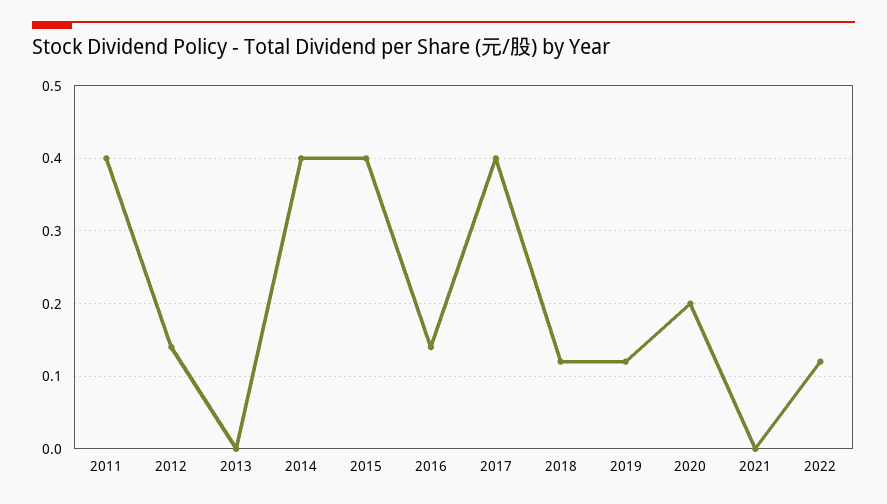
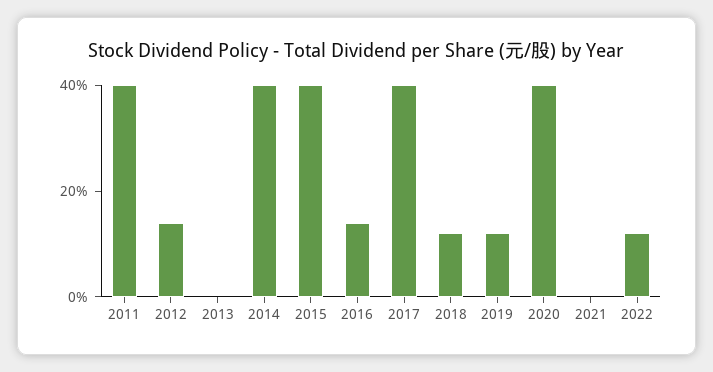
  {
    "2011": 0.4,
    "2012": 0.14,
    "2013": 0,
    "2014": 0.4,
    "2015": 0.4,
    "2016": 0.14,
    "2017": 0.4,
    "2018": 0.12,
    "2019": 0.12,
-   "2020": 0.2,
+   "2020": 0.4,
    "2021": 0,
    "2022": 0.12
  }

